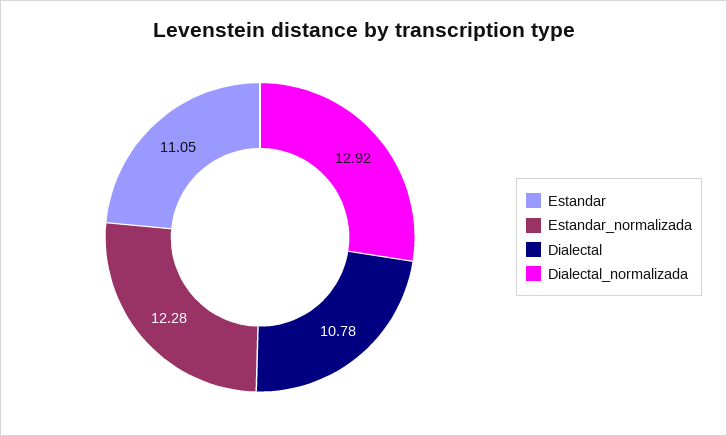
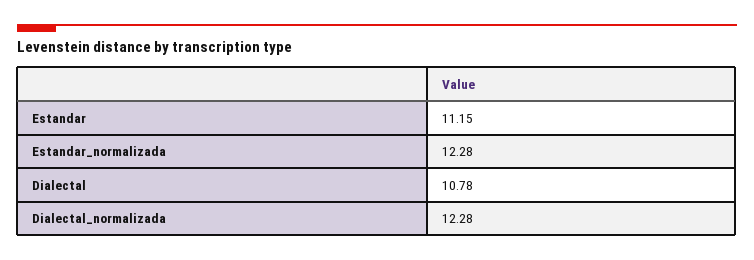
  {
-   "Estandar": 11.05,
+   "Estandar": 11.15,
    "Estandar_normalizada": 12.28,
    "Dialectal": 10.78,
-   "Dialectal_normalizada": 12.92
+   "Dialectal_normalizada": 12.28
  }

